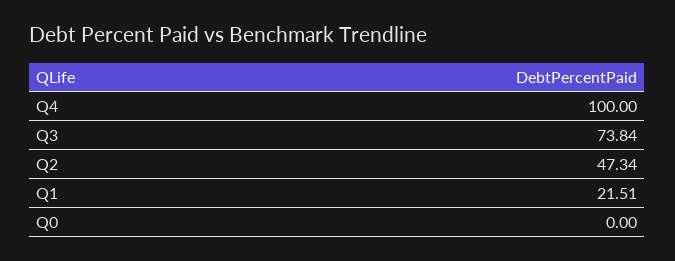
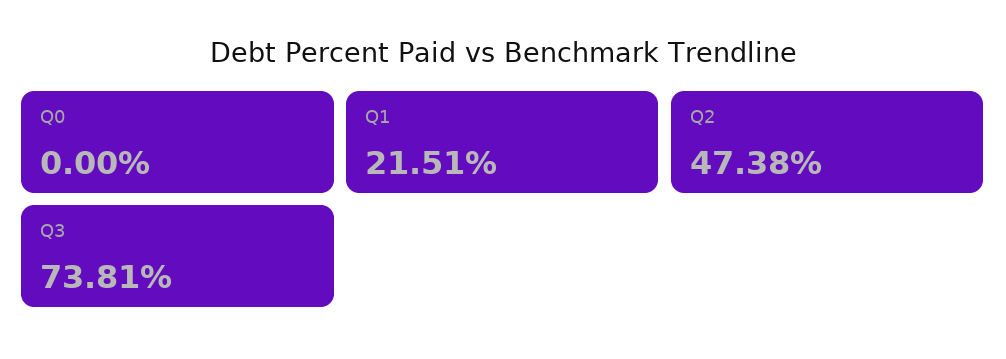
  {
-   "Q4": 100,
-   "Q3": 73.84,
+   "Q3": 73.81,
-   "Q2": 47.34,
+   "Q2": 47.38,
    "Q1": 21.51,
    "Q0": 0
  }

